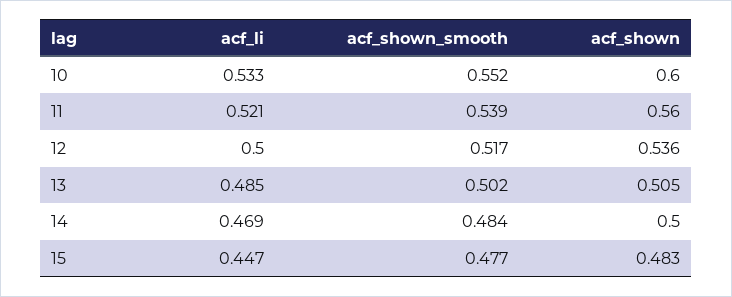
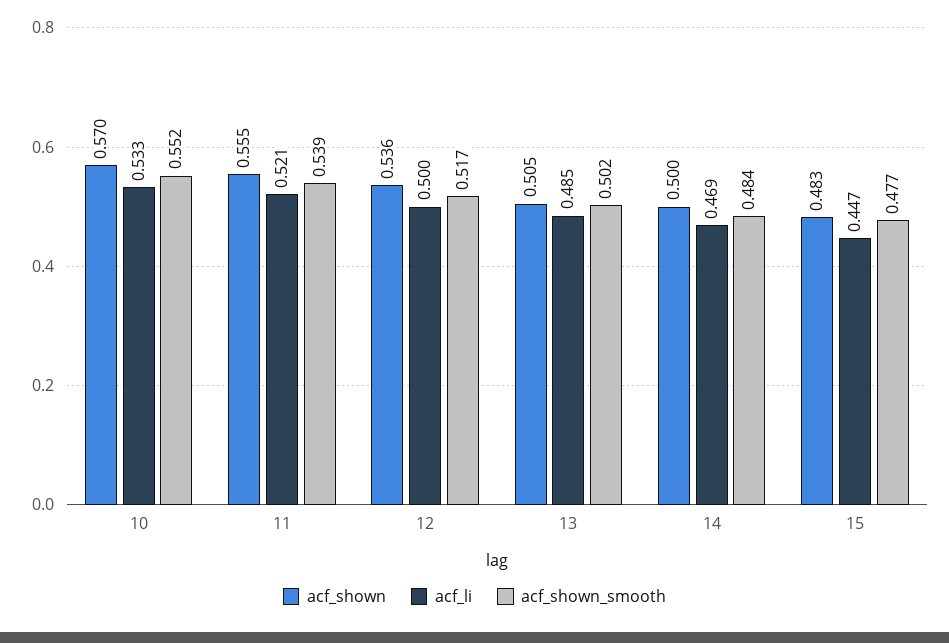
  {
    "acf_li": {
      "10": 0.533,
      "11": 0.521,
      "12": 0.5,
      "13": 0.485,
      "14": 0.469,
      "15": 0.447
    },
    "acf_shown_smooth": {
      "10": 0.552,
      "11": 0.539,
      "12": 0.517,
      "13": 0.502,
      "14": 0.484,
      "15": 0.477
    },
    "acf_shown": {
-     "10": 0.6,
+     "10": 0.57,
-     "11": 0.56,
+     "11": 0.555,
      "12": 0.536,
      "13": 0.505,
      "14": 0.5,
      "15": 0.483
    }
  }

